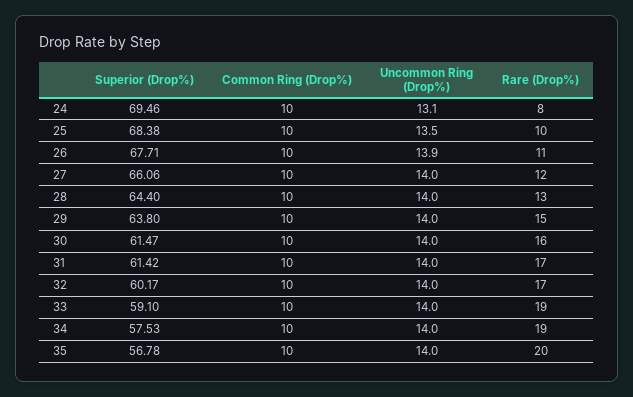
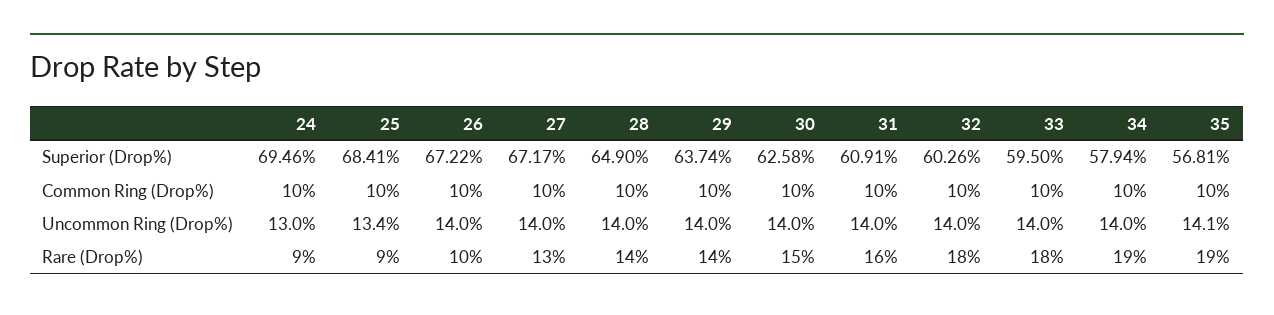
  {
    "Superior (Drop%)": {
      "24": 69.46,
-     "25": 68.38,
+     "25": 68.41,
-     "26": 67.71,
+     "26": 67.22,
-     "27": 66.06,
+     "27": 67.17,
-     "28": 64.4,
+     "28": 64.9,
-     "29": 63.8,
+     "29": 63.74,
-     "30": 61.47,
+     "30": 62.58,
-     "31": 61.42,
+     "31": 60.91,
-     "32": 60.17,
+     "32": 60.26,
-     "33": 59.1,
+     "33": 59.5,
-     "34": 57.53,
+     "34": 57.94,
-     "35": 56.78
+     "35": 56.81
    },
    "Common Ring (Drop%)": {
      "24": 10,
      "25": 10,
      "26": 10,
      "27": 10,
      "28": 10,
      "29": 10,
      "30": 10,
      "31": 10,
      "32": 10,
      "33": 10,
      "34": 10,
      "35": 10
    },
    "Uncommon Ring (Drop%)": {
-     "24": 13.1,
+     "24": 13,
-     "25": 13.5,
+     "25": 13.4,
-     "26": 13.9,
+     "26": 14,
      "27": 14,
      "28": 14,
      "29": 14,
      "30": 14,
      "31": 14,
      "32": 14,
      "33": 14,
      "34": 14,
-     "35": 14
+     "35": 14.1
    },
    "Rare (Drop%)": {
-     "24": 8,
+     "24": 9,
-     "25": 10,
+     "25": 9,
-     "26": 11,
+     "26": 10,
-     "27": 12,
+     "27": 13,
-     "28": 13,
+     "28": 14,
-     "29": 15,
+     "29": 14,
-     "30": 16,
+     "30": 15,
-     "31": 17,
+     "31": 16,
-     "32": 17,
+     "32": 18,
-     "33": 19,
+     "33": 18,
      "34": 19,
-     "35": 20
+     "35": 19
    }
  }

